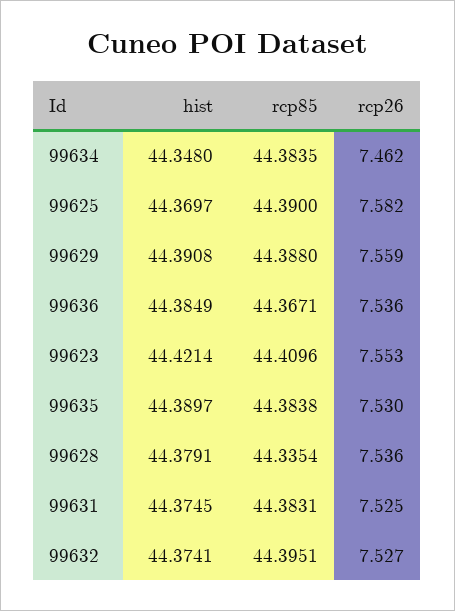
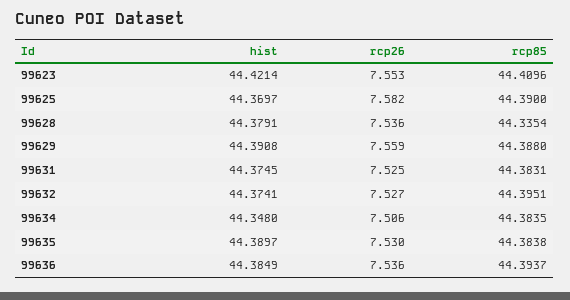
  {
    "hist": {
      "99634": 44.348,
      "99625": 44.3697,
      "99629": 44.3908,
      "99636": 44.3849,
      "99623": 44.4214,
      "99635": 44.3897,
      "99628": 44.3791,
      "99631": 44.3745,
      "99632": 44.3741
    },
    "rcp85": {
      "99634": 44.3835,
      "99625": 44.39,
      "99629": 44.388,
-     "99636": 44.3671,
+     "99636": 44.3937,
      "99623": 44.4096,
      "99635": 44.3838,
      "99628": 44.3354,
      "99631": 44.3831,
      "99632": 44.3951
    },
    "rcp26": {
-     "99634": 7.462,
+     "99634": 7.506,
      "99625": 7.582,
      "99629": 7.559,
      "99636": 7.536,
      "99623": 7.553,
      "99635": 7.53,
      "99628": 7.536,
      "99631": 7.525,
      "99632": 7.527
    }
  }

